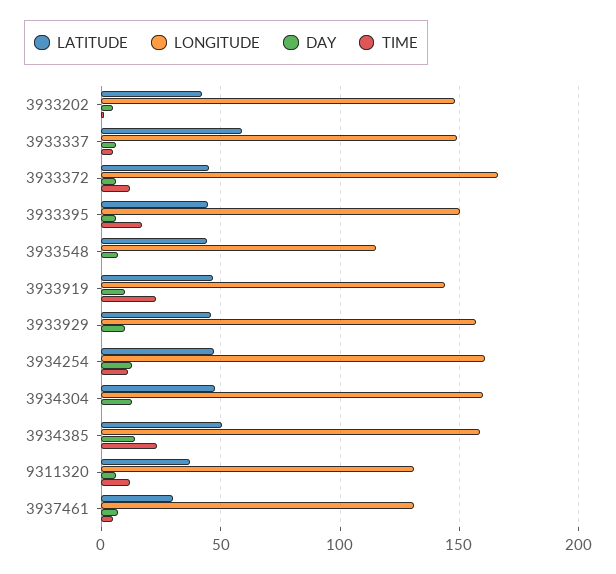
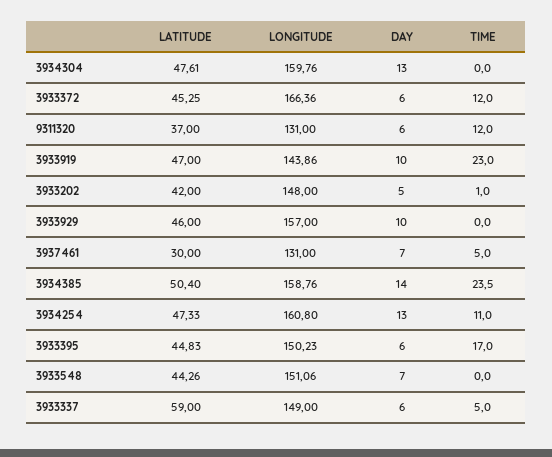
  {
    "LATITUDE": {
      "3933202": 42,
      "3933337": 59,
      "3933372": 45.25,
      "3933395": 44.83,
      "3933548": 44.26,
      "3933919": 47,
      "3933929": 46,
      "3934254": 47.33,
      "3934304": 47.61,
      "3934385": 50.4,
      "9311320": 37,
      "3937461": 30
    },
    "LONGITUDE": {
      "3933202": 148,
      "3933337": 149,
      "3933372": 166.36,
      "3933395": 150.23,
-     "3933548": 115,
+     "3933548": 151.06,
      "3933919": 143.86,
      "3933929": 157,
      "3934254": 160.8,
      "3934304": 159.76,
      "3934385": 158.76,
      "9311320": 131,
      "3937461": 131
    },
    "DAY": {
      "3933202": 5,
      "3933337": 6,
      "3933372": 6,
      "3933395": 6,
      "3933548": 7,
      "3933919": 10,
      "3933929": 10,
      "3934254": 13,
      "3934304": 13,
      "3934385": 14,
      "9311320": 6,
      "3937461": 7
    },
    "TIME": {
      "3933202": 1,
      "3933337": 5,
      "3933372": 12,
      "3933395": 17,
      "3933548": 0,
      "3933919": 23,
      "3933929": 0,
      "3934254": 11,
      "3934304": 0,
      "3934385": 23.5,
      "9311320": 12,
      "3937461": 5
    }
  }

